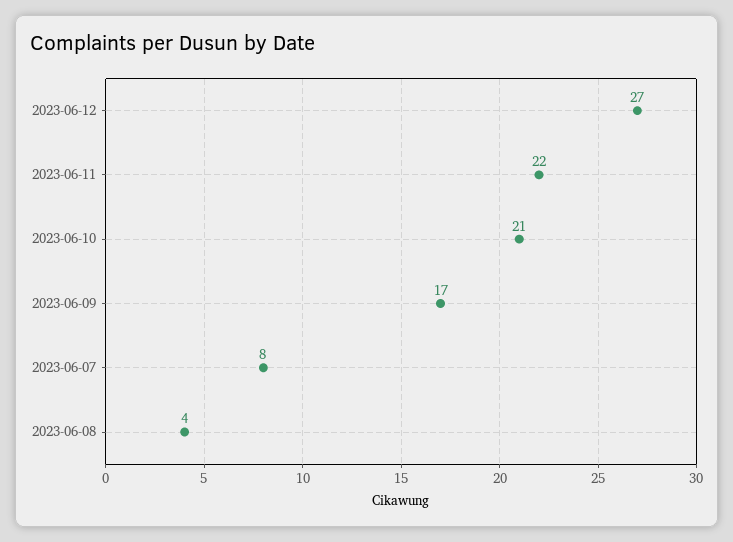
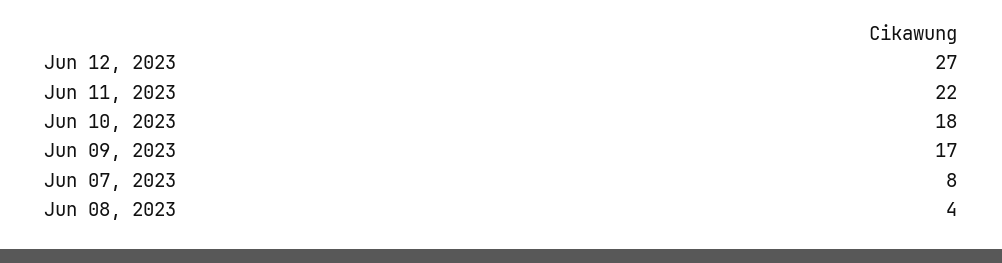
  {
    "2023-06-12": 27,
    "2023-06-11": 22,
-   "2023-06-10": 21,
+   "2023-06-10": 18,
    "2023-06-09": 17,
    "2023-06-07": 8,
    "2023-06-08": 4
  }

